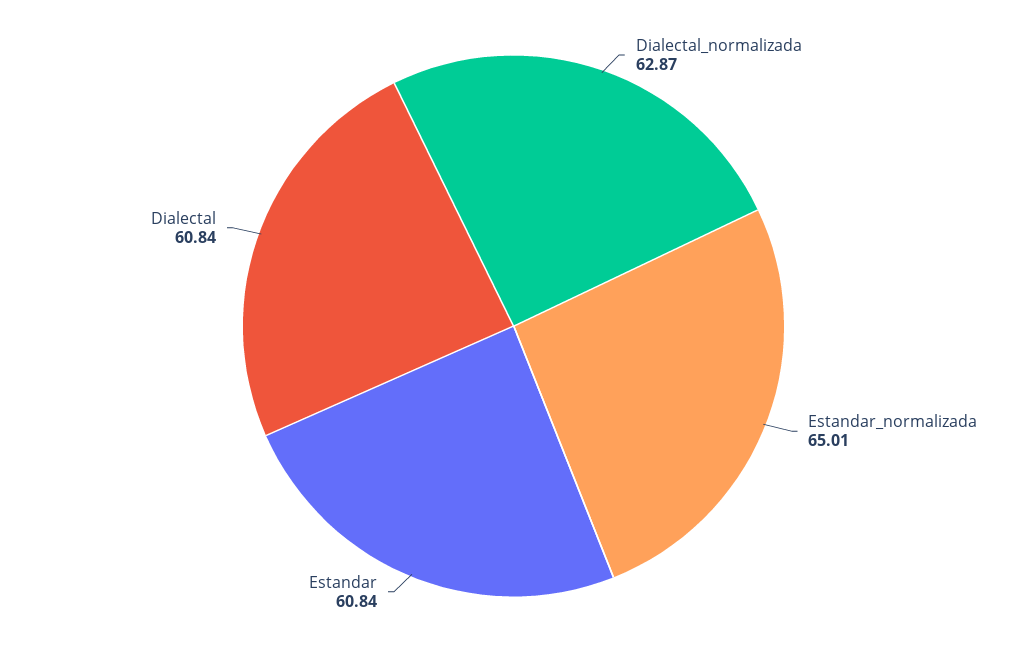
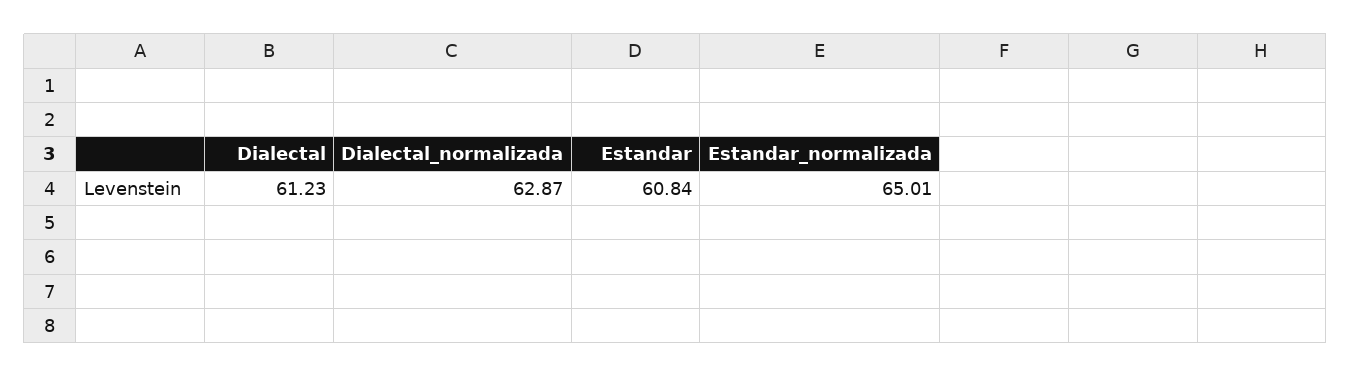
  {
    "Dialectal_normalizada": 62.87,
    "Estandar_normalizada": 65.01,
    "Estandar": 60.84,
-   "Dialectal": 60.84
+   "Dialectal": 61.23
  }

